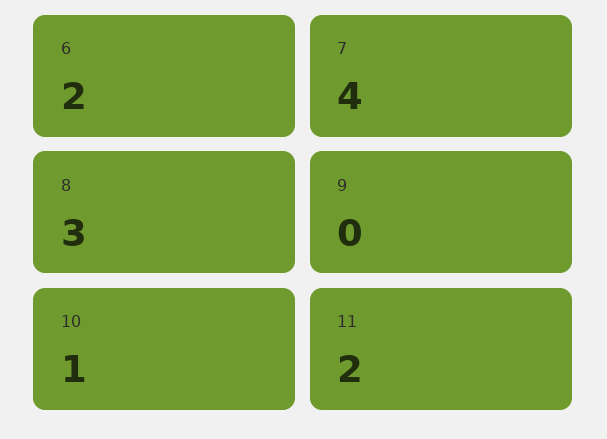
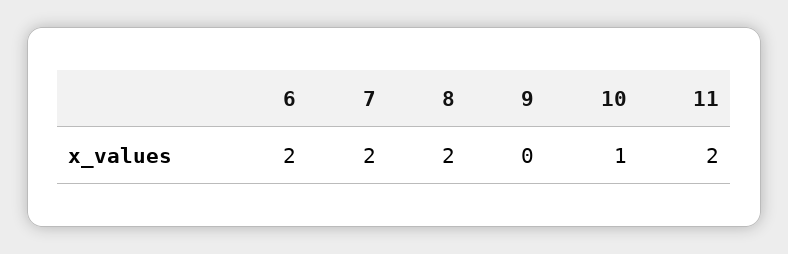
  {
    "6": 2,
-   "7": 4,
+   "7": 2,
-   "8": 3,
+   "8": 2,
    "9": 0,
    "10": 1,
    "11": 2
  }

